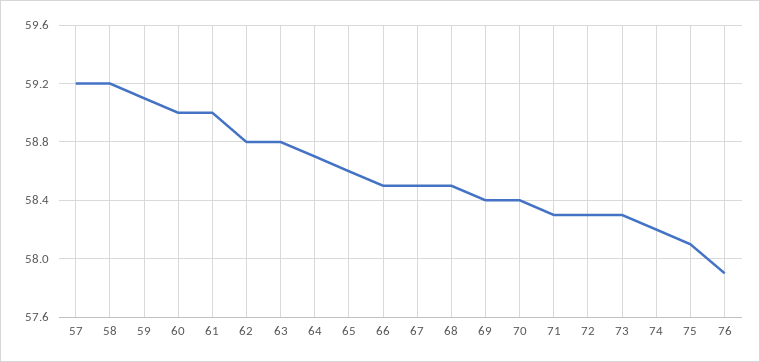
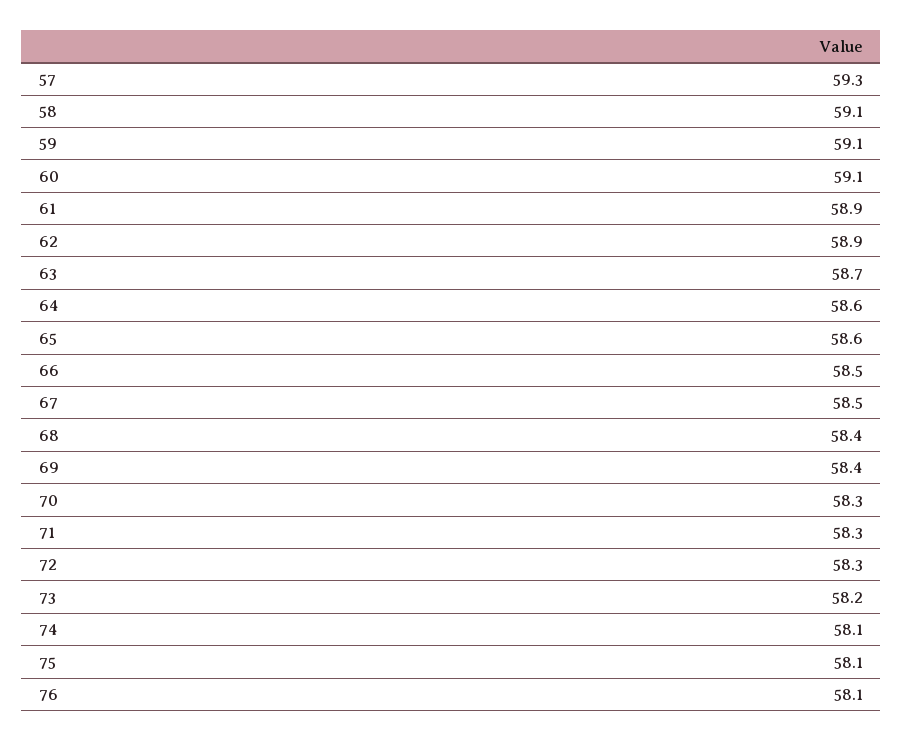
  {
-   "57": 59.2,
+   "57": 59.3,
-   "58": 59.2,
+   "58": 59.1,
    "59": 59.1,
-   "60": 59,
+   "60": 59.1,
-   "61": 59,
+   "61": 58.9,
-   "62": 58.8,
+   "62": 58.9,
-   "63": 58.8,
+   "63": 58.7,
-   "64": 58.7,
+   "64": 58.6,
    "65": 58.6,
    "66": 58.5,
    "67": 58.5,
-   "68": 58.5,
+   "68": 58.4,
    "69": 58.4,
-   "70": 58.4,
+   "70": 58.3,
    "71": 58.3,
    "72": 58.3,
-   "73": 58.3,
+   "73": 58.2,
-   "74": 58.2,
+   "74": 58.1,
    "75": 58.1,
-   "76": 57.9
+   "76": 58.1
  }

